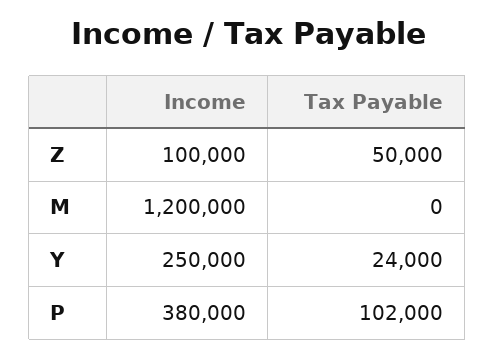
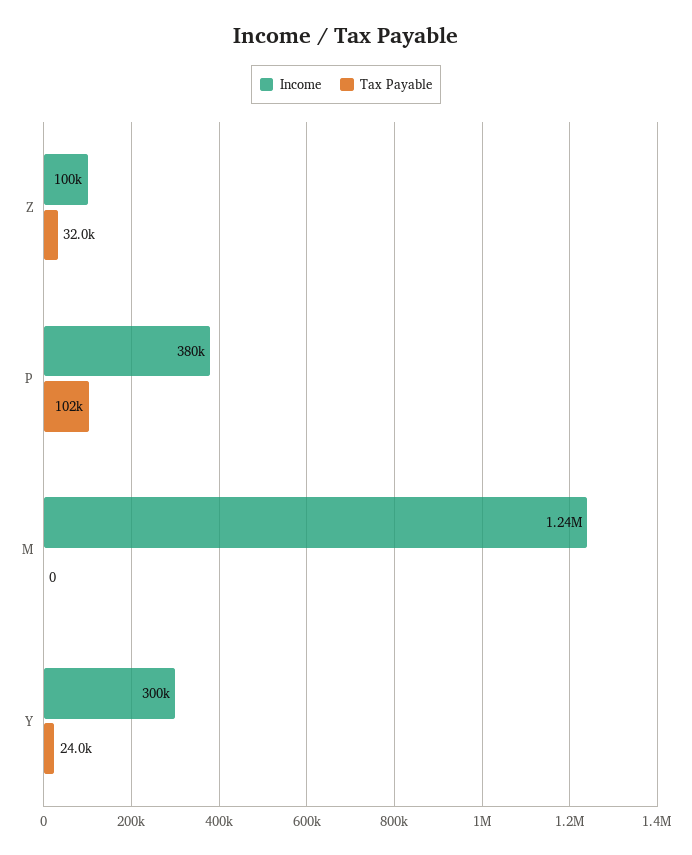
  {
    "Income": {
      "Z": 100000,
-     "M": 1200000,
+     "M": 1240000,
-     "Y": 250000,
+     "Y": 300000,
      "P": 380000
    },
    "Tax Payable": {
-     "Z": 50000,
+     "Z": 32000,
      "M": 0,
      "Y": 24000,
      "P": 102000
    }
  }

